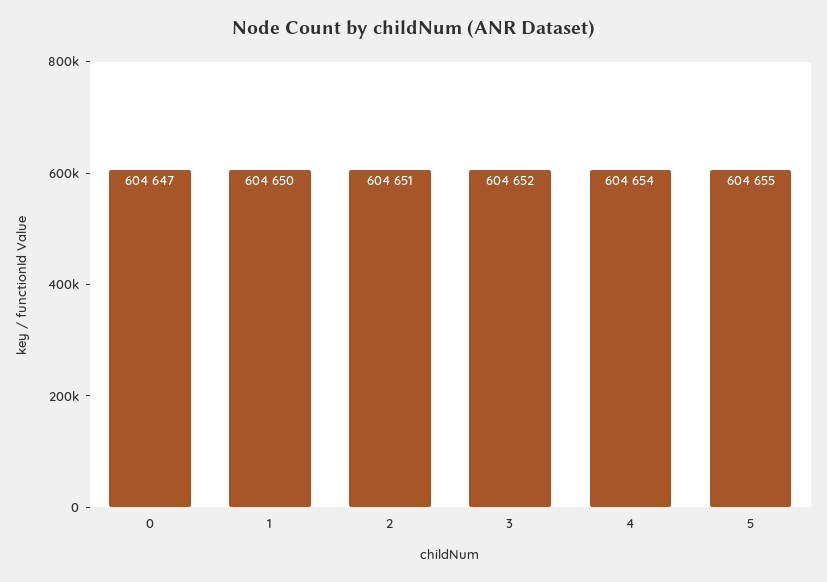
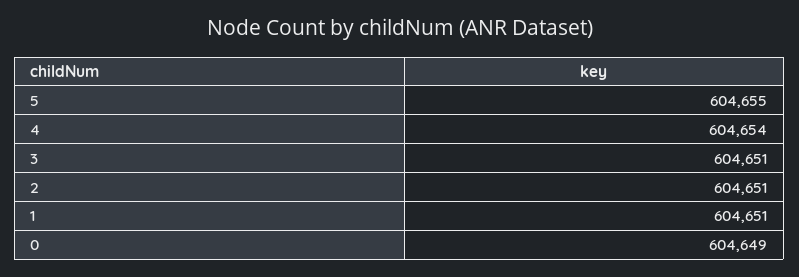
  {
-   "0": 604647,
+   "0": 604649,
-   "1": 604650,
+   "1": 604651,
    "2": 604651,
-   "3": 604652,
+   "3": 604651,
    "4": 604654,
    "5": 604655
  }

